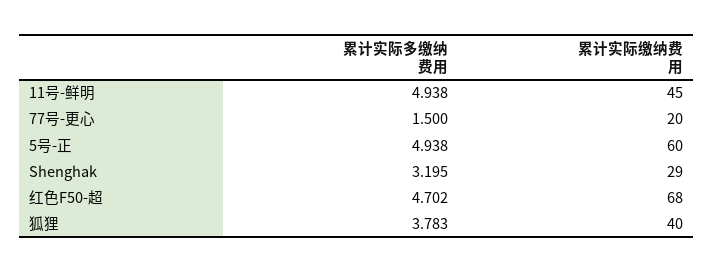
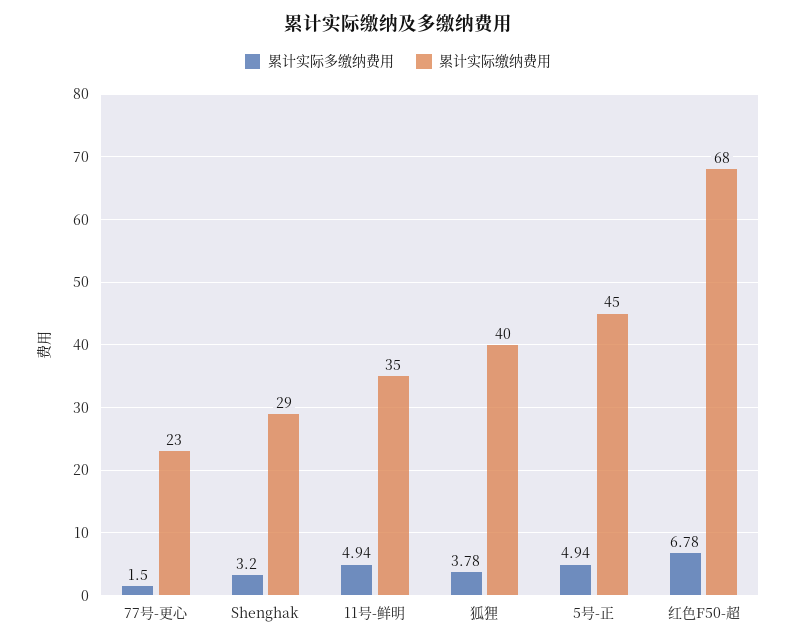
  {
    "累计实际多缴纳费用": {
      "11号-鲜明": 4.938,
      "77号-更心": 1.5,
      "5号-正": 4.938,
      "Shenghak": 3.195,
-     "红色F50-超": 4.702,
+     "红色F50-超": 6.78,
      "狐狸": 3.783
    },
    "累计实际缴纳费用": {
-     "11号-鲜明": 45,
+     "11号-鲜明": 35,
-     "77号-更心": 20,
+     "77号-更心": 23,
-     "5号-正": 60,
+     "5号-正": 45,
      "Shenghak": 29,
      "红色F50-超": 68,
      "狐狸": 40
    }
  }

